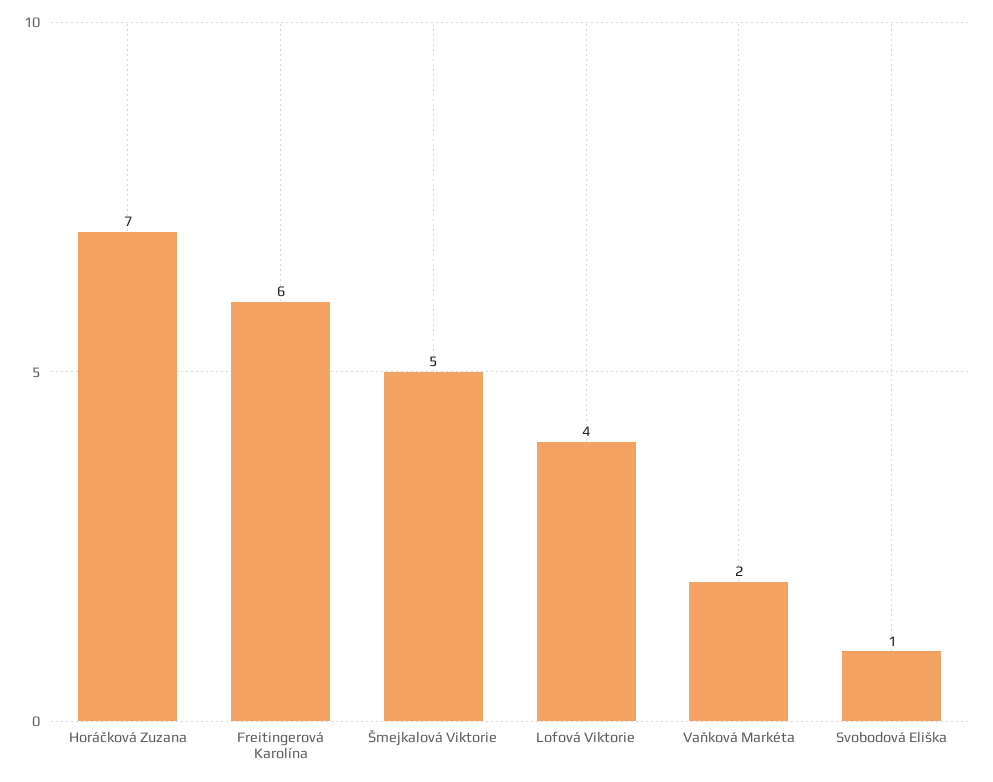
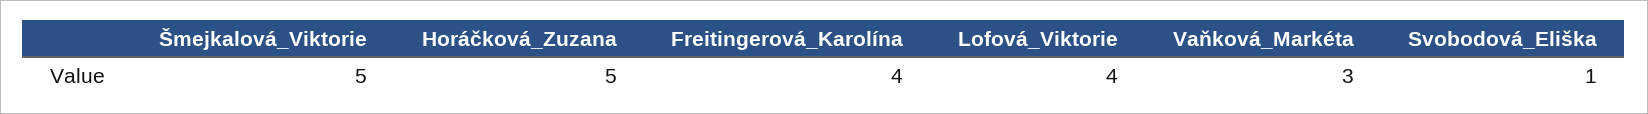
  {
-   "Horáčková Zuzana": 7,
+   "Horáčková Zuzana": 5,
-   "Freitingerová Karolína": 6,
+   "Freitingerová Karolína": 4,
    "Šmejkalová Viktorie": 5,
    "Lofová Viktorie": 4,
-   "Vaňková Markéta": 2,
+   "Vaňková Markéta": 3,
    "Svobodová Eliška": 1
  }

